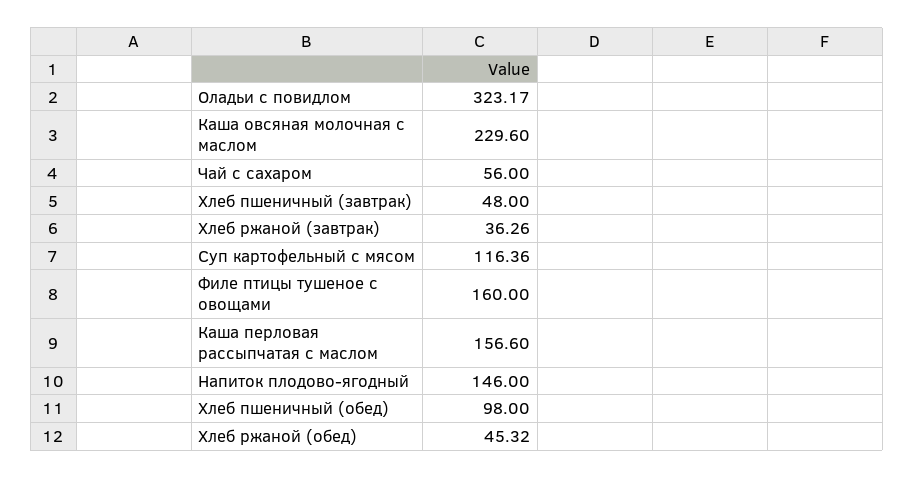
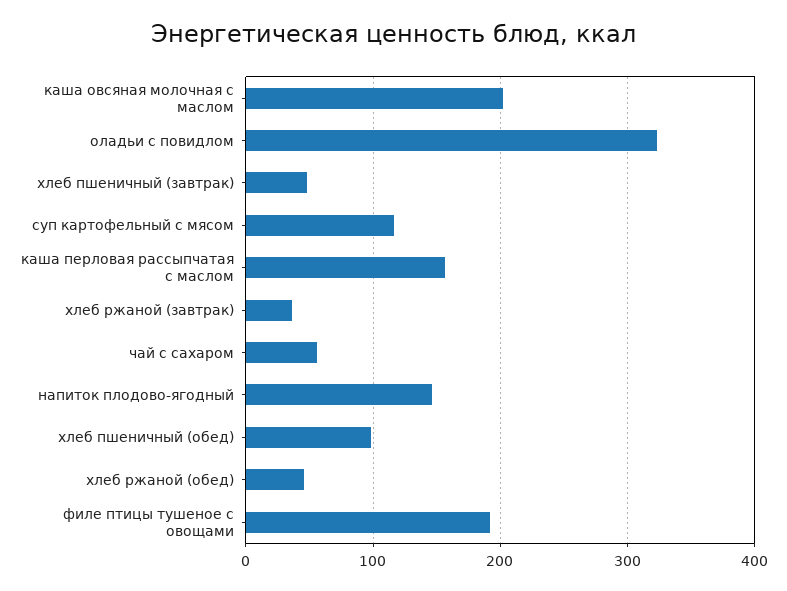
  {
    "Оладьи с повидлом": 323.17,
-   "Каша овсяная молочная с маслом": 229.6,
+   "Каша овсяная молочная с маслом": 200,
    "Чай с сахаром": 56,
    "Хлеб пшеничный (завтрак)": 48,
    "Хлеб ржаной (завтрак)": 36.26,
    "Суп картофельный с мясом": 116.36,
-   "Филе птицы тушеное с овощами": 160,
+   "Филе птицы тушеное с овощами": 190,
    "Каша перловая рассыпчатая с маслом": 156.6,
    "Напиток плодово-ягодный": 146,
    "Хлеб пшеничный (обед)": 98,
    "Хлеб ржаной (обед)": 45.32
  }

